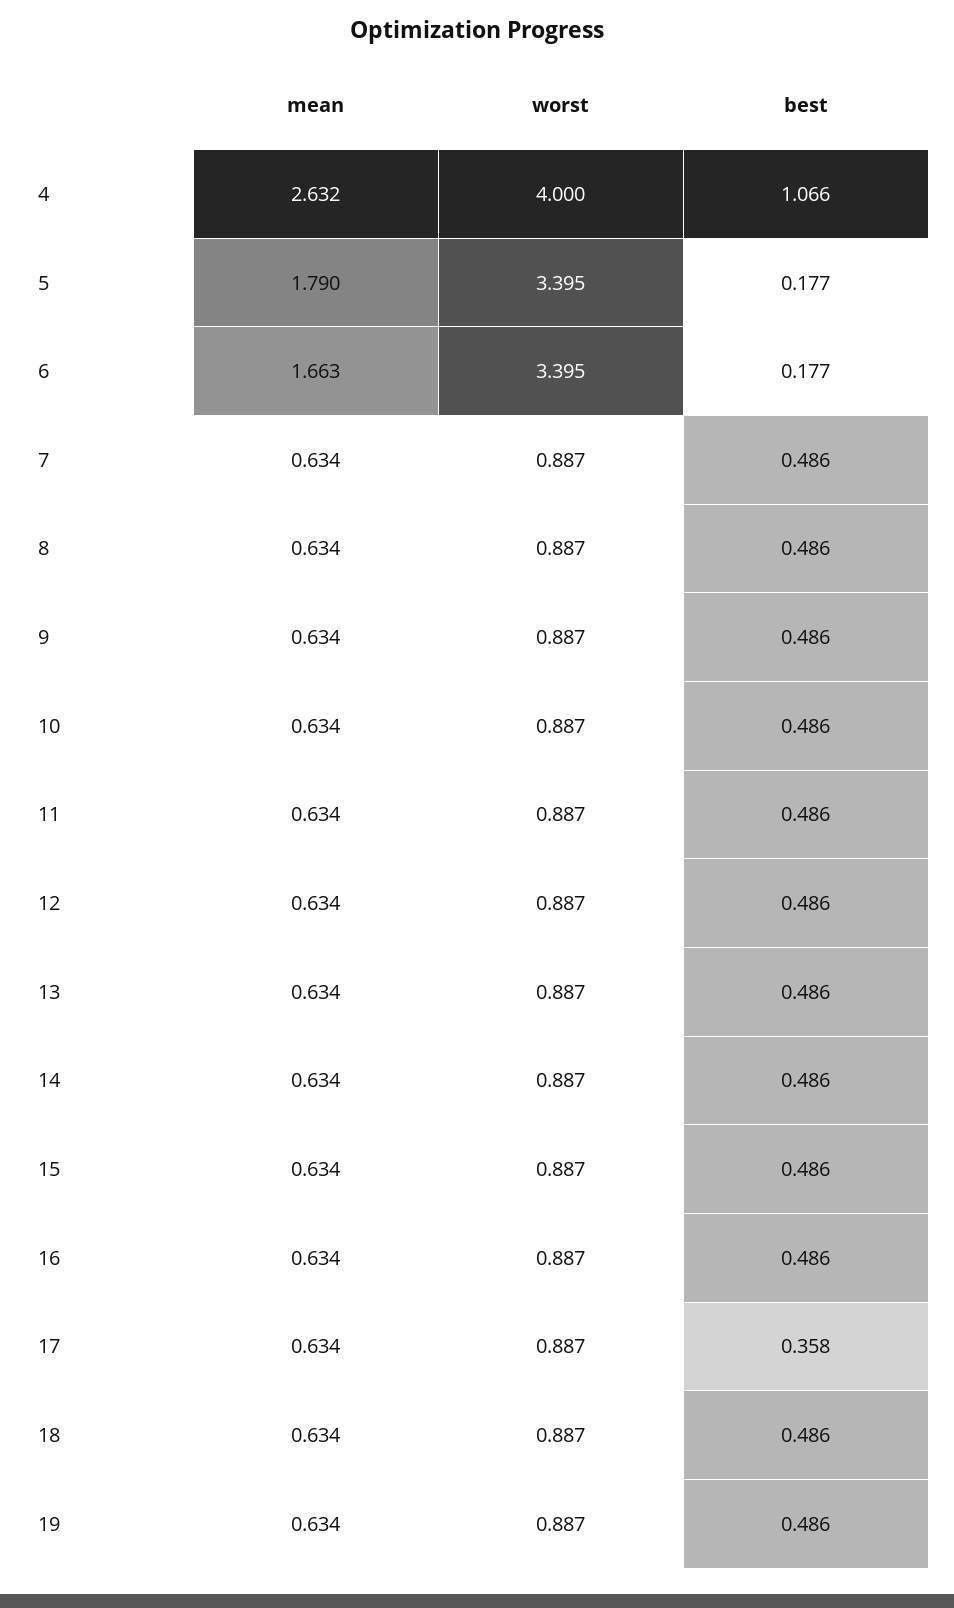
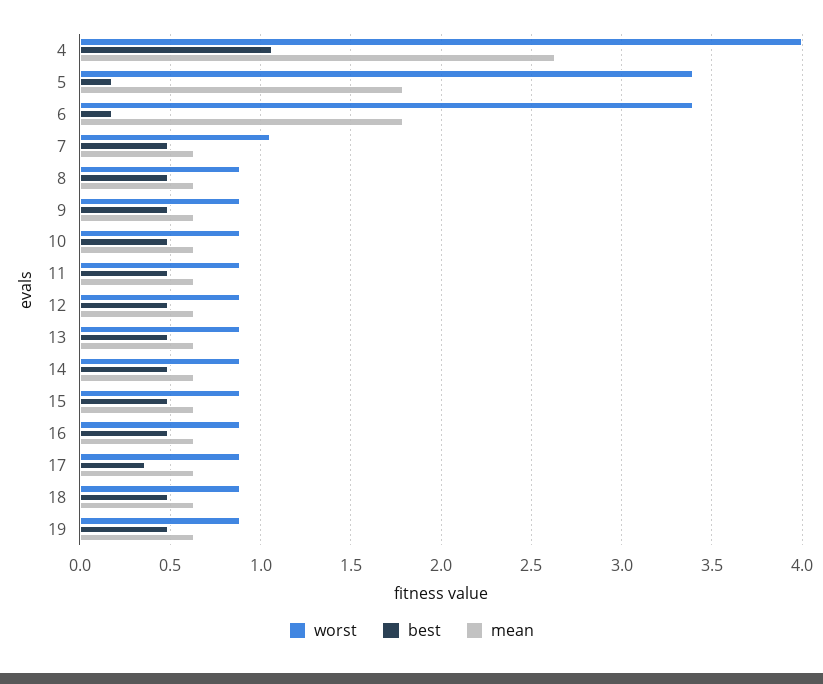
  {
    "mean": {
      "4": 2.632,
      "5": 1.79,
-     "6": 1.663,
+     "6": 1.8,
      "7": 0.634,
      "8": 0.634,
      "9": 0.634,
      "10": 0.634,
      "11": 0.634,
      "12": 0.634,
      "13": 0.634,
      "14": 0.634,
      "15": 0.634,
      "16": 0.634,
      "17": 0.634,
      "18": 0.634,
      "19": 0.634
    },
    "worst": {
      "4": 4,
      "5": 3.395,
      "6": 3.395,
-     "7": 0.887,
+     "7": 1.05,
      "8": 0.887,
      "9": 0.887,
      "10": 0.887,
      "11": 0.887,
      "12": 0.887,
      "13": 0.887,
      "14": 0.887,
      "15": 0.887,
      "16": 0.887,
      "17": 0.887,
      "18": 0.887,
      "19": 0.887
    },
    "best": {
      "4": 1.066,
      "5": 0.177,
      "6": 0.177,
      "7": 0.486,
      "8": 0.486,
      "9": 0.486,
      "10": 0.486,
      "11": 0.486,
      "12": 0.486,
      "13": 0.486,
      "14": 0.486,
      "15": 0.486,
      "16": 0.486,
      "17": 0.358,
      "18": 0.486,
      "19": 0.486
    }
  }

